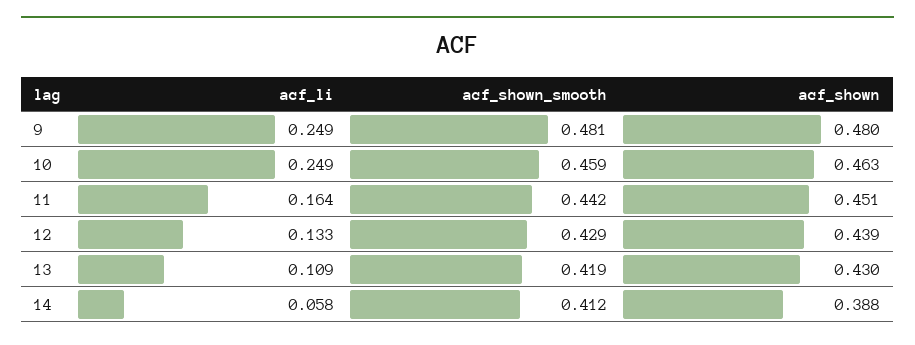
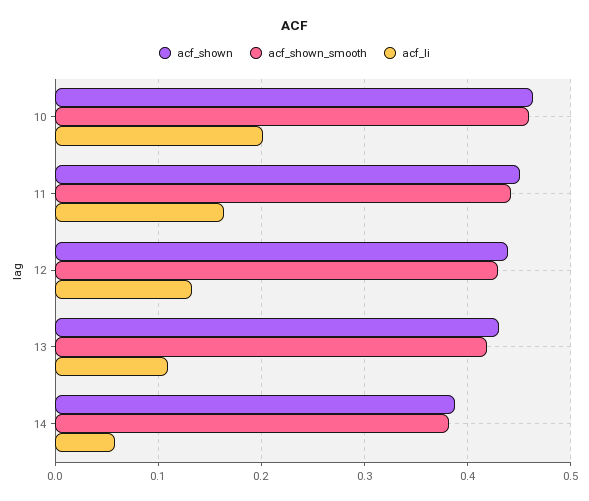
  {
    "acf_li": {
-     "9": 0.249,
-     "10": 0.249,
+     "10": 0.2,
      "11": 0.164,
      "12": 0.133,
      "13": 0.109,
      "14": 0.058
    },
    "acf_shown_smooth": {
-     "9": 0.481,
      "10": 0.459,
      "11": 0.442,
      "12": 0.429,
      "13": 0.419,
-     "14": 0.412
+     "14": 0.38
    },
    "acf_shown": {
-     "9": 0.48,
      "10": 0.463,
      "11": 0.451,
      "12": 0.439,
      "13": 0.43,
      "14": 0.388
    }
  }

